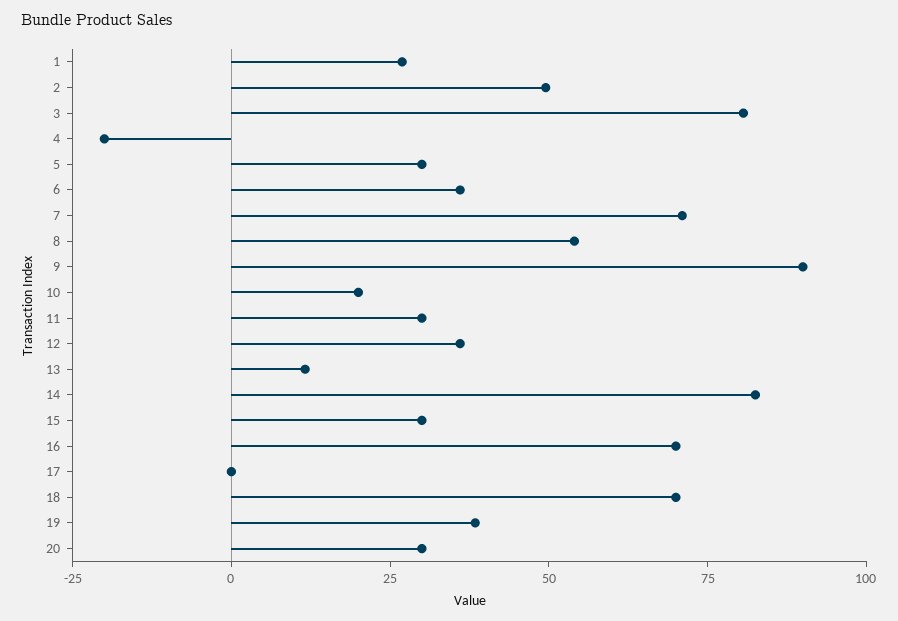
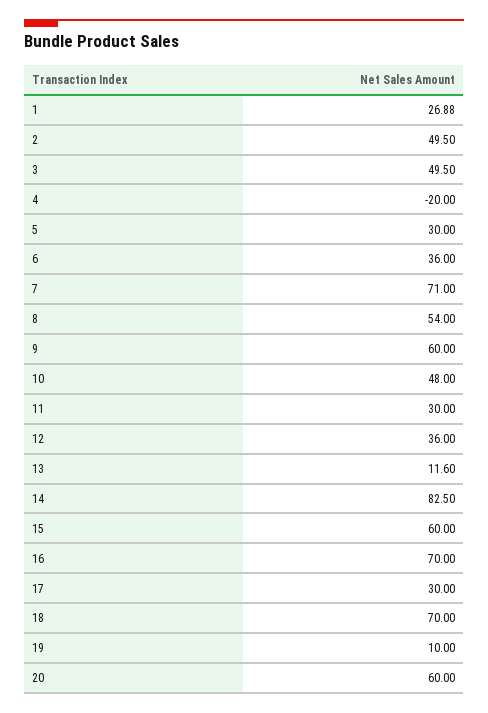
  {
    "1": 26.88,
    "2": 49.5,
-   "3": 80,
+   "3": 49.5,
    "4": -20,
    "5": 30,
    "6": 36,
    "7": 71,
    "8": 54,
-   "9": 90,
+   "9": 60,
-   "10": 20,
+   "10": 48,
    "11": 30,
    "12": 36,
    "13": 11.6,
    "14": 82.5,
-   "15": 30,
+   "15": 60,
    "16": 70,
-   "17": 0,
+   "17": 30,
    "18": 70,
-   "19": 40,
+   "19": 10,
-   "20": 30
+   "20": 60
  }

